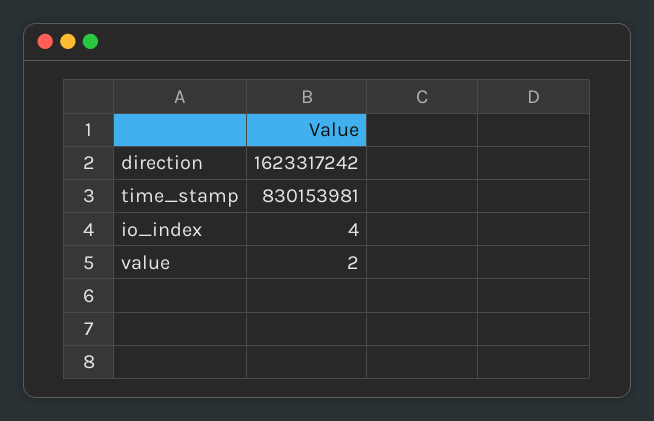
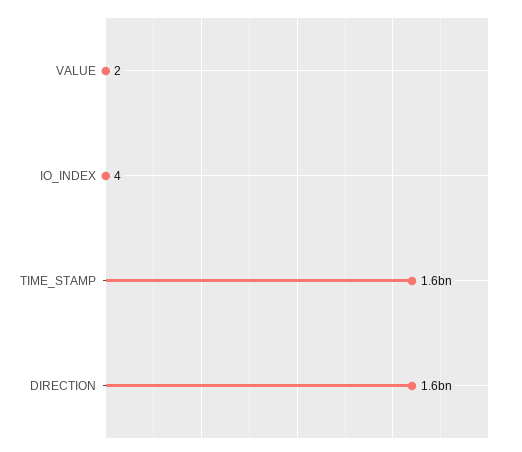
  {
    "direction": 1623317242,
-   "time_stamp": 830153981,
+   "time_stamp": 1600000000,
    "io_index": 4,
    "value": 2
  }

